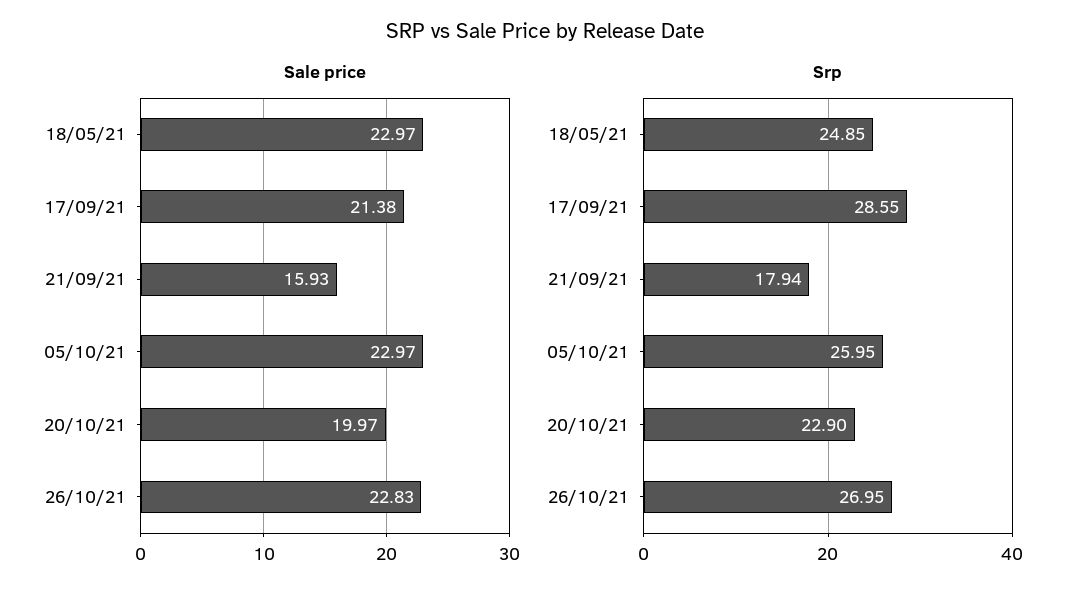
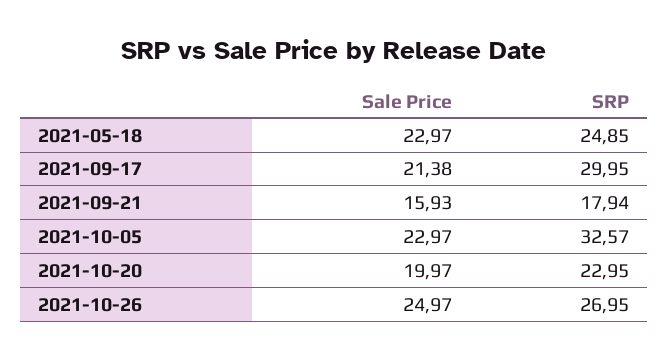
  {
    "Sale price": {
      "18/05/21": 22.97,
      "17/09/21": 21.38,
      "21/09/21": 15.93,
      "05/10/21": 22.97,
      "20/10/21": 19.97,
-     "26/10/21": 22.83
+     "26/10/21": 24.97
    },
    "Srp": {
      "18/05/21": 24.85,
-     "17/09/21": 28.55,
+     "17/09/21": 29.95,
      "21/09/21": 17.94,
-     "05/10/21": 25.95,
+     "05/10/21": 32.57,
-     "20/10/21": 22.9,
+     "20/10/21": 22.95,
      "26/10/21": 26.95
    }
  }

